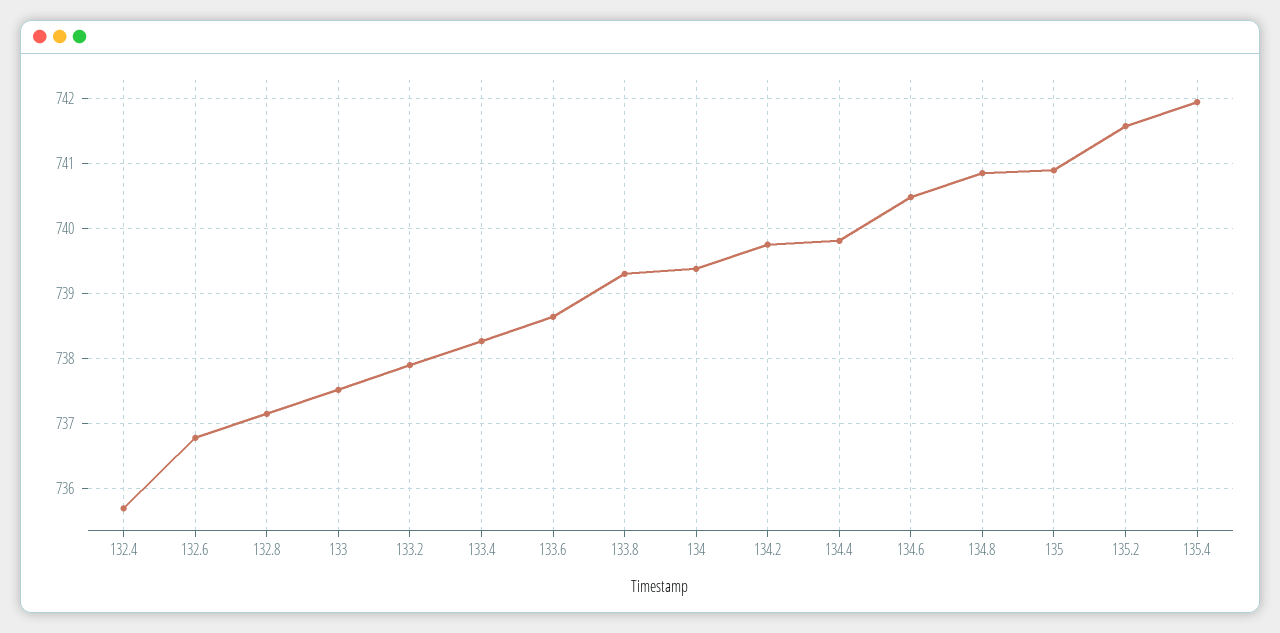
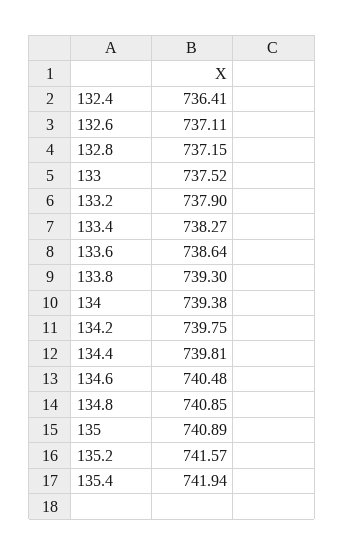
  {
-   "132.4": 735.7,
+   "132.4": 736.41,
-   "132.6": 736.8,
+   "132.6": 737.11,
    "132.8": 737.15,
    "133": 737.52,
    "133.2": 737.9,
    "133.4": 738.27,
    "133.6": 738.64,
    "133.8": 739.3,
    "134": 739.38,
    "134.2": 739.75,
    "134.4": 739.81,
    "134.6": 740.48,
    "134.8": 740.85,
    "135": 740.89,
    "135.2": 741.57,
    "135.4": 741.94
  }

